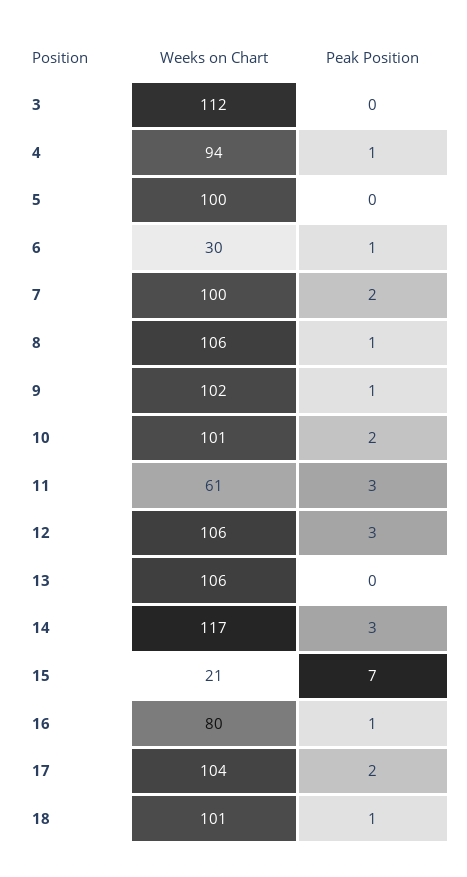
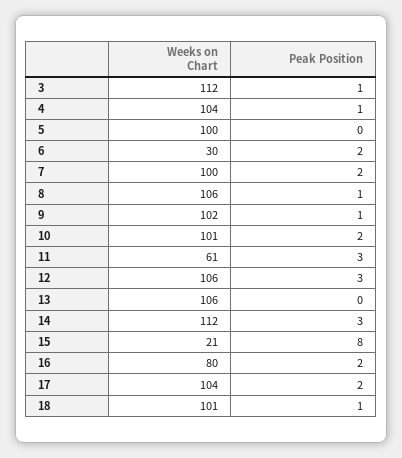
  {
    "Weeks on Chart": {
      "3": 112,
-     "4": 94,
+     "4": 104,
      "5": 100,
      "6": 30,
      "7": 100,
      "8": 106,
      "9": 102,
      "10": 101,
      "11": 61,
      "12": 106,
      "13": 106,
-     "14": 117,
+     "14": 112,
      "15": 21,
      "16": 80,
      "17": 104,
      "18": 101
    },
    "Peak Position": {
-     "3": 0,
+     "3": 1,
      "4": 1,
      "5": 0,
-     "6": 1,
+     "6": 2,
      "7": 2,
      "8": 1,
      "9": 1,
      "10": 2,
      "11": 3,
      "12": 3,
      "13": 0,
      "14": 3,
-     "15": 7,
+     "15": 8,
-     "16": 1,
+     "16": 2,
      "17": 2,
      "18": 1
    }
  }

